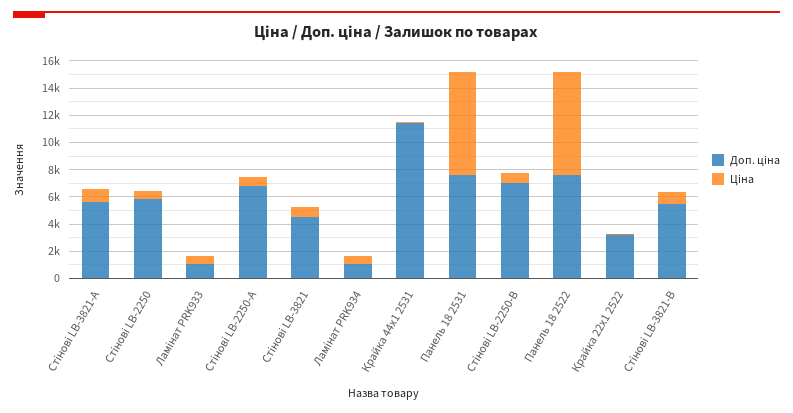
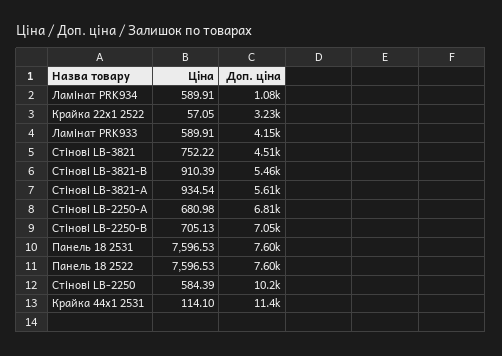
  {
    "Доп. ціна": {
      "Стінові LB-3821-А": 5610,
-     "Стінові LB-2250": 6000,
+     "Стінові LB-2250": 10200,
-     "Ламінат PRK933": 1000,
+     "Ламінат PRK933": 4150,
      "Стінові LB-2250-А": 6810,
      "Стінові LB-3821": 4510,
      "Ламінат PRK934": 1080,
      "Крайка 44x1 2531": 11400,
      "Панель 18 2531": 7600,
      "Стінові LB-2250-В": 7050,
      "Панель 18 2522": 7600,
      "Крайка 22x1 2522": 3230,
      "Стінові LB-3821-В": 5460
    },
    "Ціна": {
      "Стінові LB-3821-А": 934.54,
      "Стінові LB-2250": 584.39,
      "Ламінат PRK933": 589.91,
      "Стінові LB-2250-А": 680.98,
      "Стінові LB-3821": 752.22,
      "Ламінат PRK934": 589.91,
      "Крайка 44x1 2531": 114.1,
      "Панель 18 2531": 7596.53,
      "Стінові LB-2250-В": 705.13,
      "Панель 18 2522": 7596.53,
      "Крайка 22x1 2522": 57.05,
      "Стінові LB-3821-В": 910.39
    }
  }

